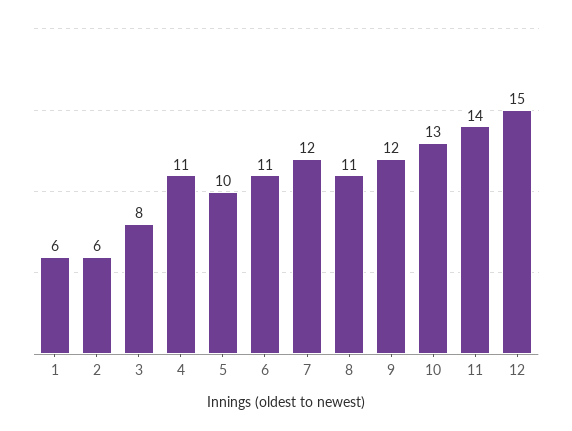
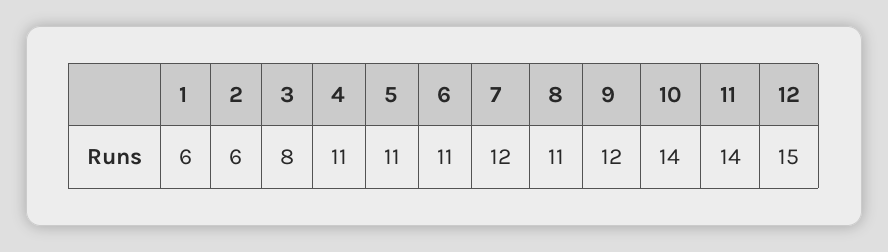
  {
    "1": 6,
    "2": 6,
    "3": 8,
    "4": 11,
-   "5": 10,
+   "5": 11,
    "6": 11,
    "7": 12,
    "8": 11,
    "9": 12,
-   "10": 13,
+   "10": 14,
    "11": 14,
    "12": 15
  }

